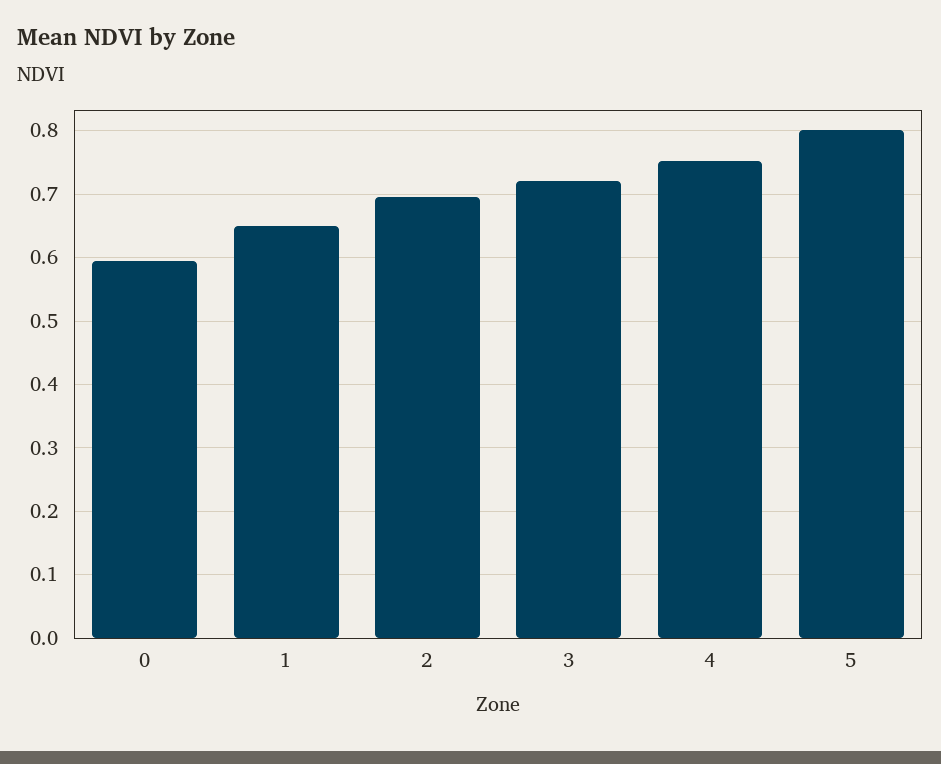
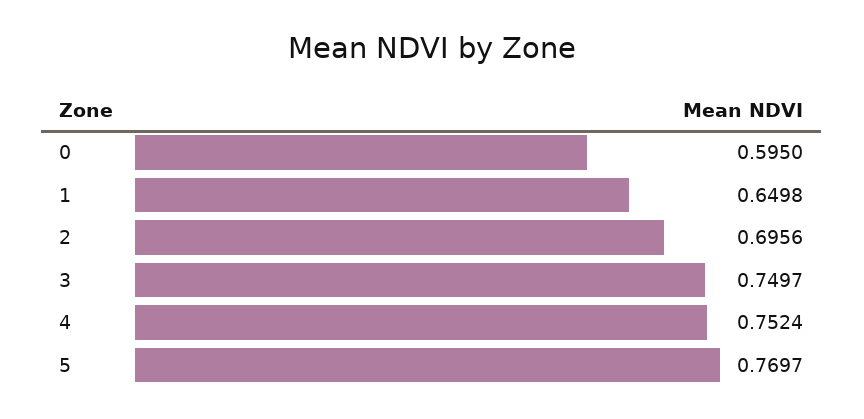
  {
    "0": 0.595,
    "1": 0.6498,
    "2": 0.6956,
-   "3": 0.72,
+   "3": 0.7497,
    "4": 0.7524,
-   "5": 0.8
+   "5": 0.7697
  }

